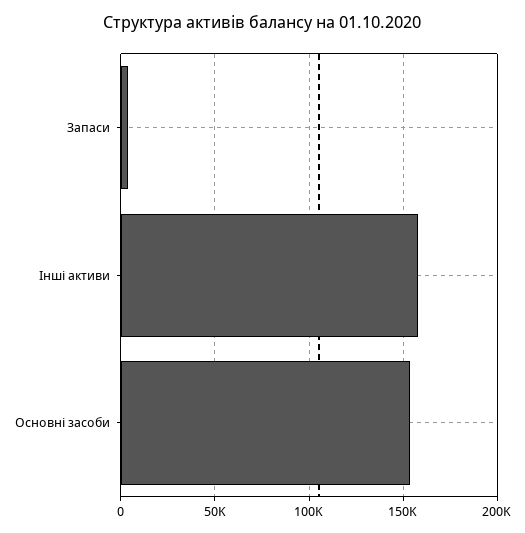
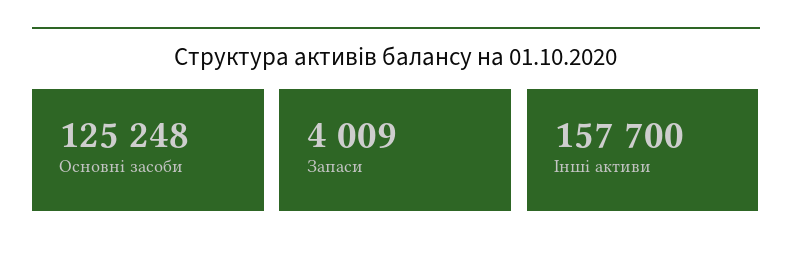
  {
    "Запаси": 4009,
    "Інші активи": 157700,
-   "Основні засоби": 155000
+   "Основні засоби": 125248
  }

